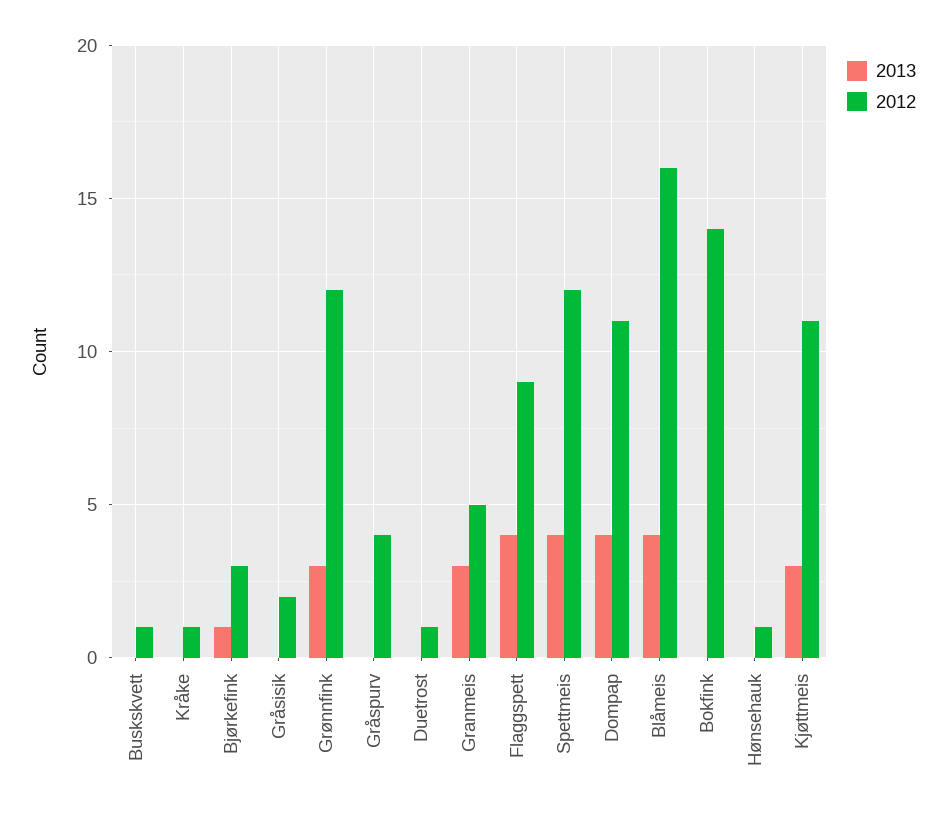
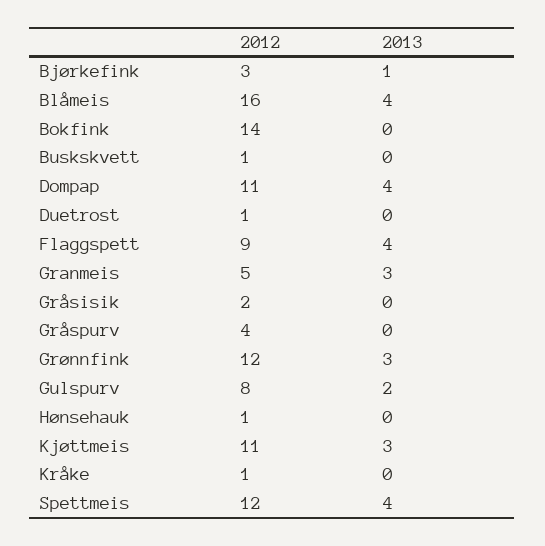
  {
    "2013": {
      "Buskskvett": 0,
      "Kråke": 0,
      "Bjørkefink": 1,
      "Gråsisik": 0,
      "Grønnfink": 3,
      "Gråspurv": 0,
      "Duetrost": 0,
      "Granmeis": 3,
      "Flaggspett": 4,
      "Spettmeis": 4,
      "Dompap": 4,
      "Blåmeis": 4,
      "Bokfink": 0,
      "Hønsehauk": 0,
-     "Kjøttmeis": 3
+     "Kjøttmeis": 3,
+     "Gulspurv": 2
    },
    "2012": {
      "Buskskvett": 1,
      "Kråke": 1,
      "Bjørkefink": 3,
      "Gråsisik": 2,
      "Grønnfink": 12,
      "Gråspurv": 4,
      "Duetrost": 1,
      "Granmeis": 5,
      "Flaggspett": 9,
      "Spettmeis": 12,
      "Dompap": 11,
      "Blåmeis": 16,
      "Bokfink": 14,
      "Hønsehauk": 1,
-     "Kjøttmeis": 11
+     "Kjøttmeis": 11,
+     "Gulspurv": 8
    }
  }

